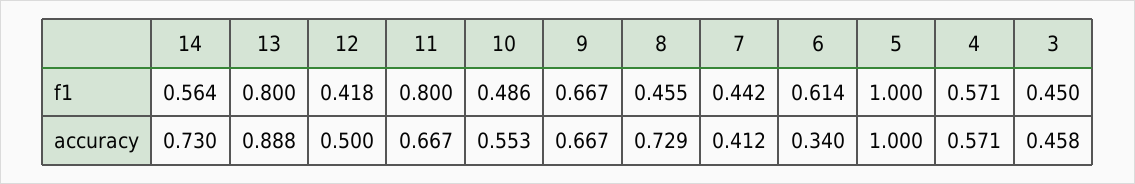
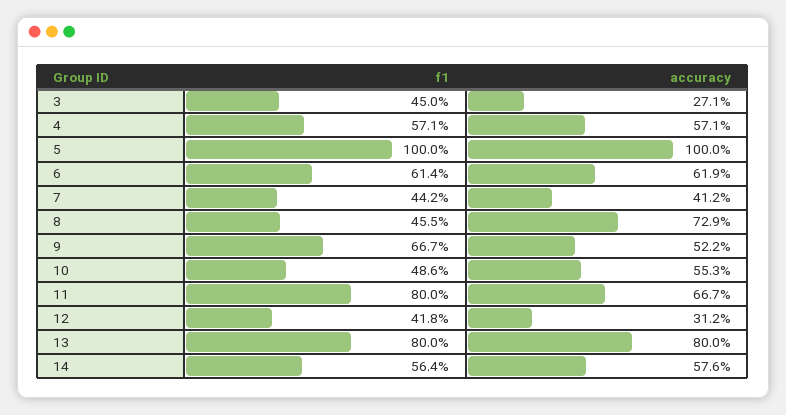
  {
    "14": {
      "f1": 0.564,
-     "accuracy": 0.73
+     "accuracy": 0.576
    },
    "13": {
      "f1": 0.8,
-     "accuracy": 0.888
+     "accuracy": 0.8
    },
    "12": {
      "f1": 0.418,
-     "accuracy": 0.5
+     "accuracy": 0.312
    },
    "11": {
      "f1": 0.8,
      "accuracy": 0.667
    },
    "10": {
      "f1": 0.486,
      "accuracy": 0.553
    },
    "9": {
      "f1": 0.667,
-     "accuracy": 0.667
+     "accuracy": 0.522
    },
    "8": {
      "f1": 0.455,
      "accuracy": 0.729
    },
    "7": {
      "f1": 0.442,
      "accuracy": 0.412
    },
    "6": {
      "f1": 0.614,
-     "accuracy": 0.34
+     "accuracy": 0.619
    },
    "5": {
      "f1": 1,
      "accuracy": 1
    },
    "4": {
      "f1": 0.571,
      "accuracy": 0.571
    },
    "3": {
      "f1": 0.45,
-     "accuracy": 0.458
+     "accuracy": 0.271
    }
  }

